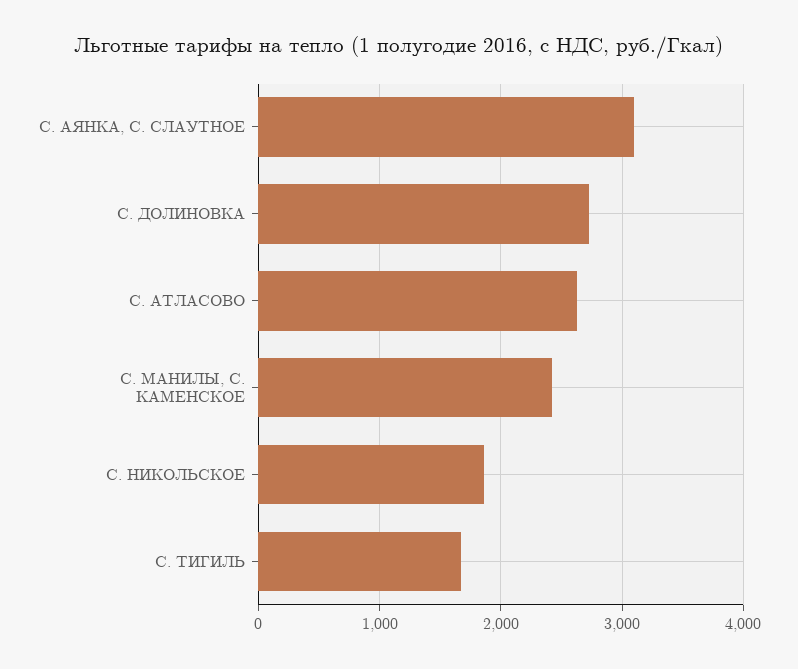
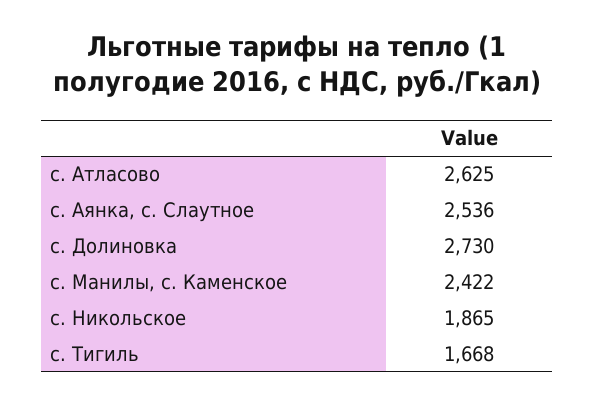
  {
-   "С. АЯНКА, С. СЛАУТНОЕ": 3100,
+   "С. АЯНКА, С. СЛАУТНОЕ": 2536,
    "С. ДОЛИНОВКА": 2730,
    "С. АТЛАСОВО": 2625,
    "С. МАНИЛЫ, С. КАМЕНСКОЕ": 2422,
    "С. НИКОЛЬСКОЕ": 1865,
    "С. ТИГИЛЬ": 1668
  }

